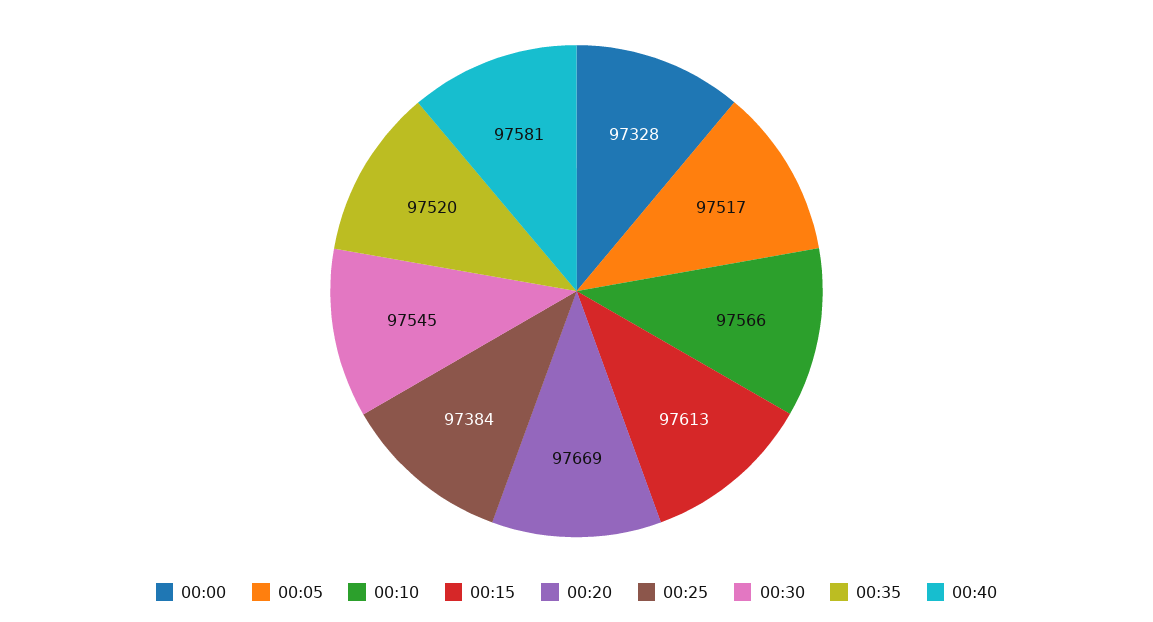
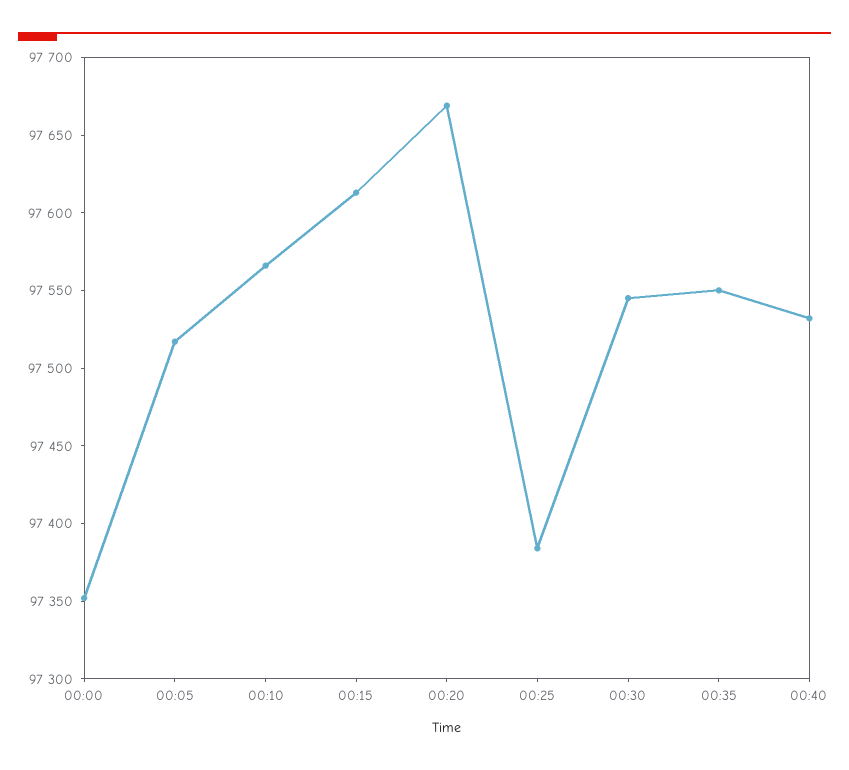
  {
-   "00:00": 97328,
+   "00:00": 97350,
    "00:05": 97517,
    "00:10": 97566,
    "00:15": 97613,
    "00:20": 97669,
    "00:25": 97384,
    "00:30": 97545,
-   "00:35": 97520,
+   "00:35": 97550,
-   "00:40": 97581
+   "00:40": 97530
  }

